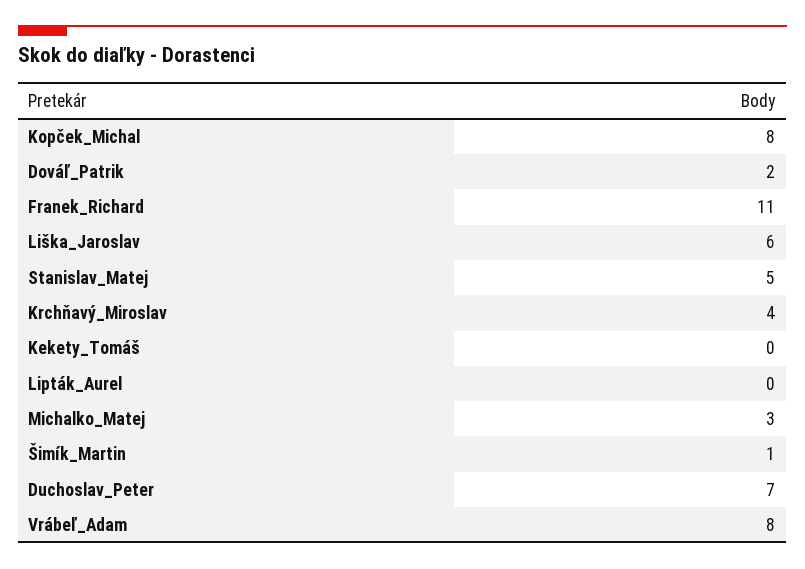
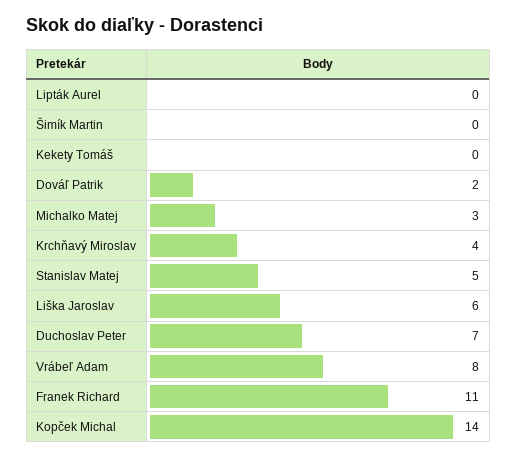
  {
-   "Kopček_Michal": 8,
+   "Kopček_Michal": 14,
    "Dováľ_Patrik": 2,
    "Franek_Richard": 11,
    "Liška_Jaroslav": 6,
    "Stanislav_Matej": 5,
    "Krchňavý_Miroslav": 4,
    "Kekety_Tomáš": 0,
    "Lipták_Aurel": 0,
    "Michalko_Matej": 3,
-   "Šimík_Martin": 1,
+   "Šimík_Martin": 0,
    "Duchoslav_Peter": 7,
    "Vrábeľ_Adam": 8
  }

